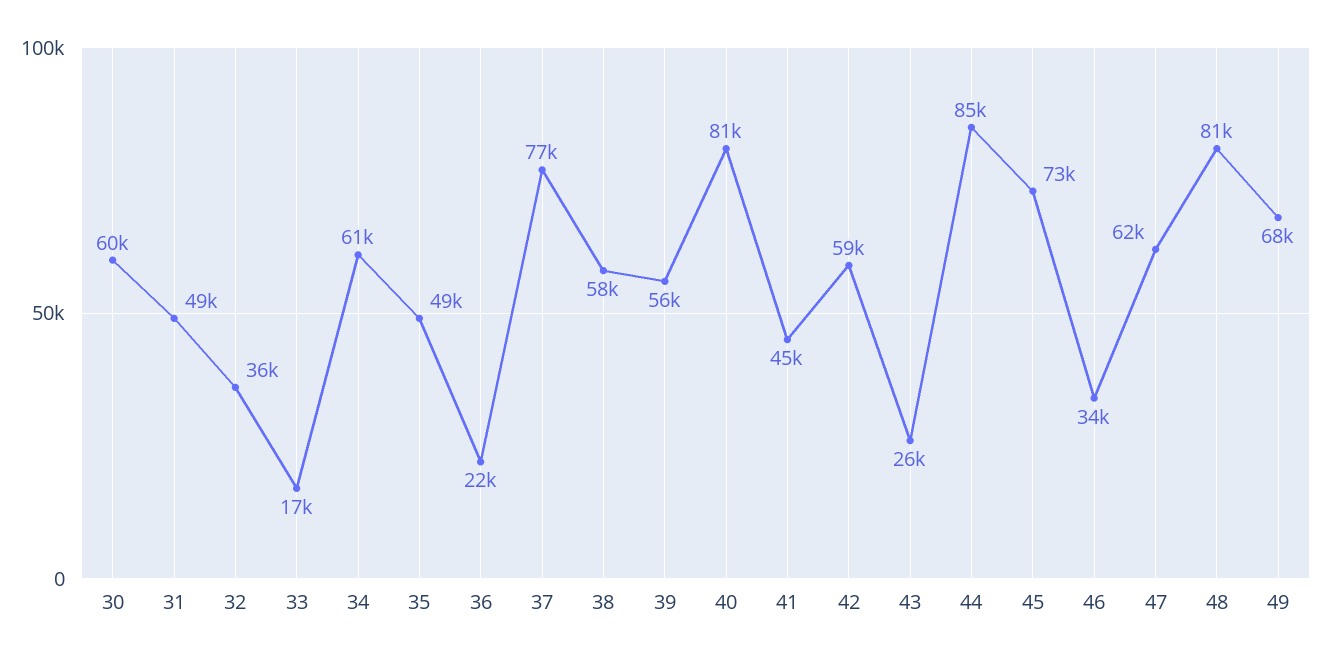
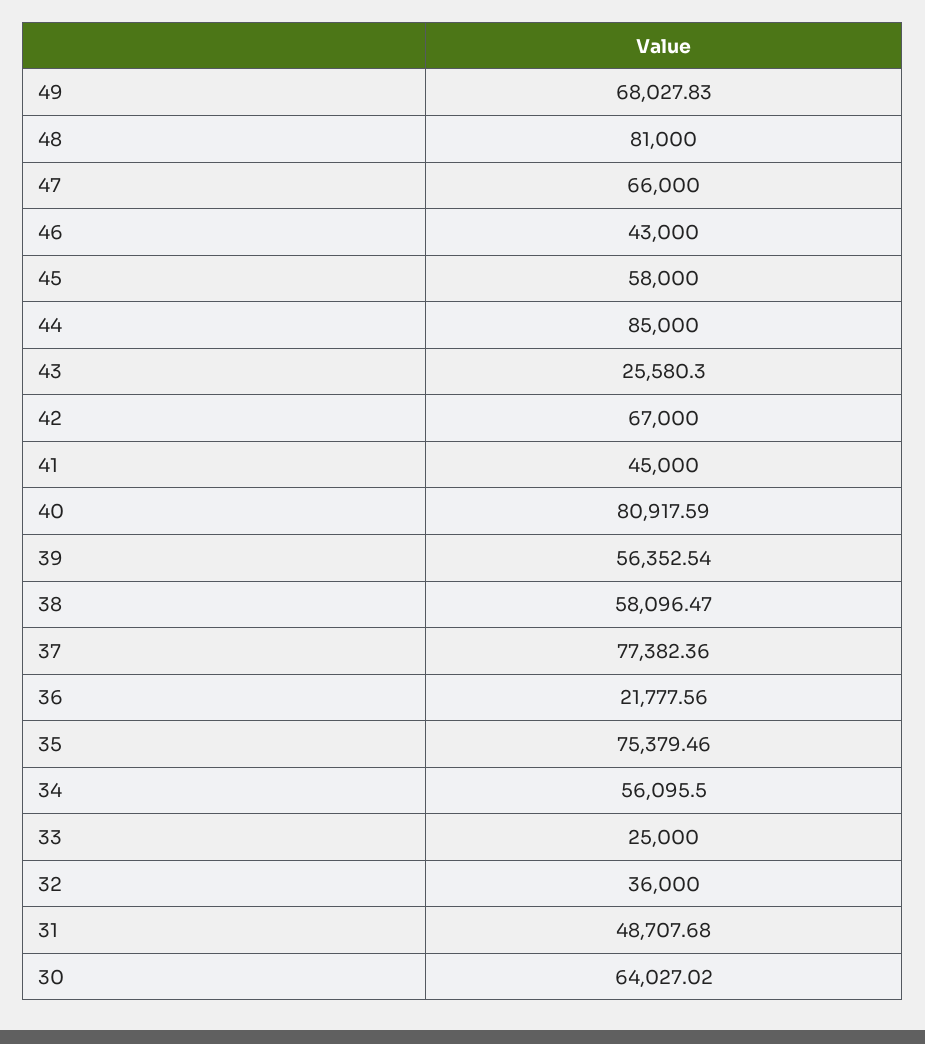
  {
-   "30": 60000,
+   "30": 64027.02,
    "31": 48707.68,
    "32": 36000,
-   "33": 17000,
+   "33": 25000,
-   "34": 61000,
+   "34": 56095.5,
-   "35": 49000,
+   "35": 75379.46,
    "36": 21777.56,
    "37": 77382.36,
    "38": 58096.47,
    "39": 56352.54,
    "40": 80917.59,
    "41": 45000,
-   "42": 59000,
+   "42": 67000,
    "43": 25580.3,
    "44": 85000,
-   "45": 73000,
+   "45": 58000,
-   "46": 34000,
+   "46": 43000,
-   "47": 62000,
+   "47": 66000,
    "48": 81000,
    "49": 68027.83
  }

